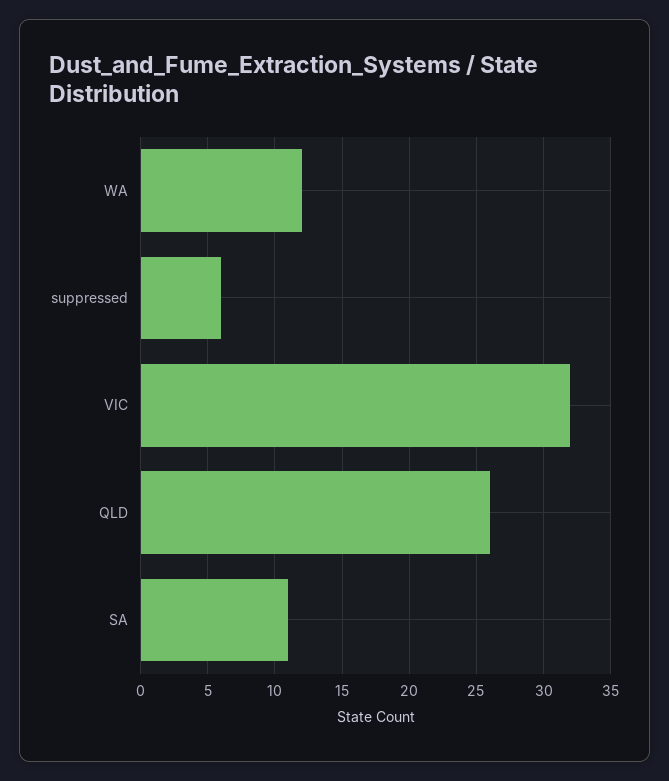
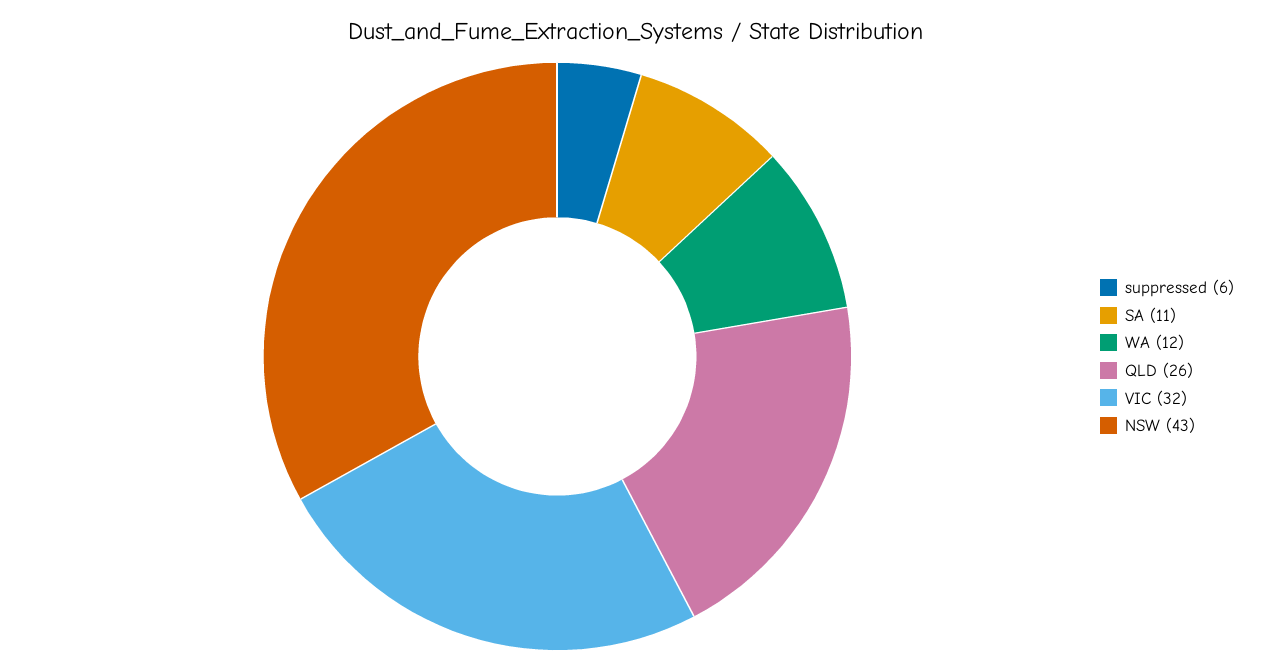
  {
    "WA": 12,
    "suppressed": 6,
    "VIC": 32,
    "QLD": 26,
-   "SA": 11
+   "SA": 11,
+   "NSW": 43
  }

